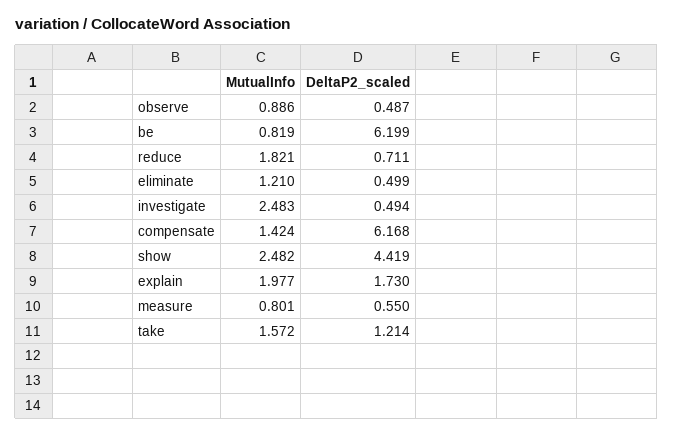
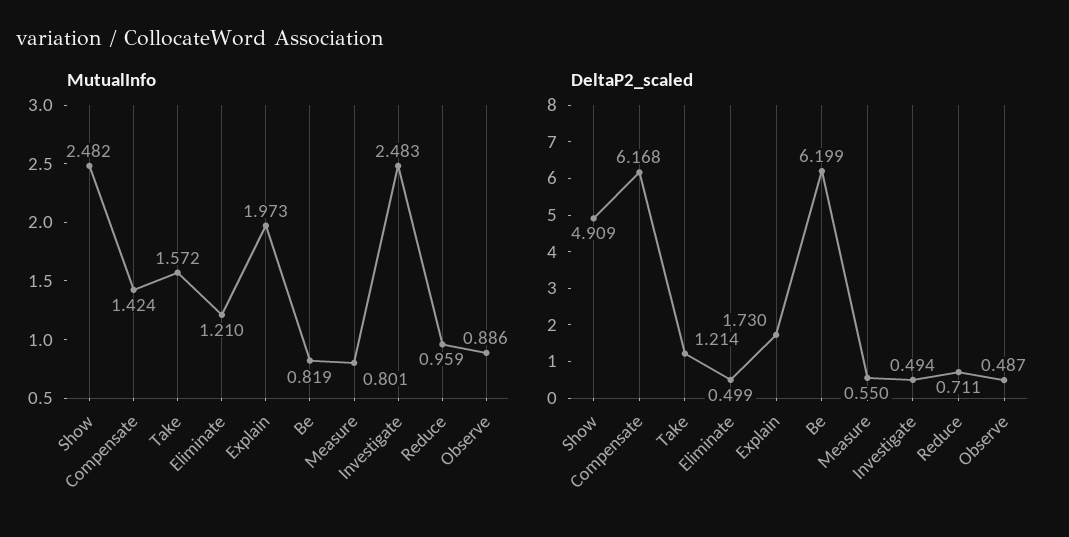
  {
    "MutualInfo": {
      "observe": 0.886,
      "be": 0.819,
-     "reduce": 1.821,
+     "reduce": 0.959,
      "eliminate": 1.21,
      "investigate": 2.483,
      "compensate": 1.424,
      "show": 2.482,
-     "explain": 1.977,
+     "explain": 1.973,
      "measure": 0.801,
      "take": 1.572
    },
    "DeltaP2_scaled": {
      "observe": 0.487,
      "be": 6.199,
      "reduce": 0.711,
      "eliminate": 0.499,
      "investigate": 0.494,
      "compensate": 6.168,
-     "show": 4.419,
+     "show": 4.909,
      "explain": 1.73,
      "measure": 0.55,
      "take": 1.214
    }
  }

